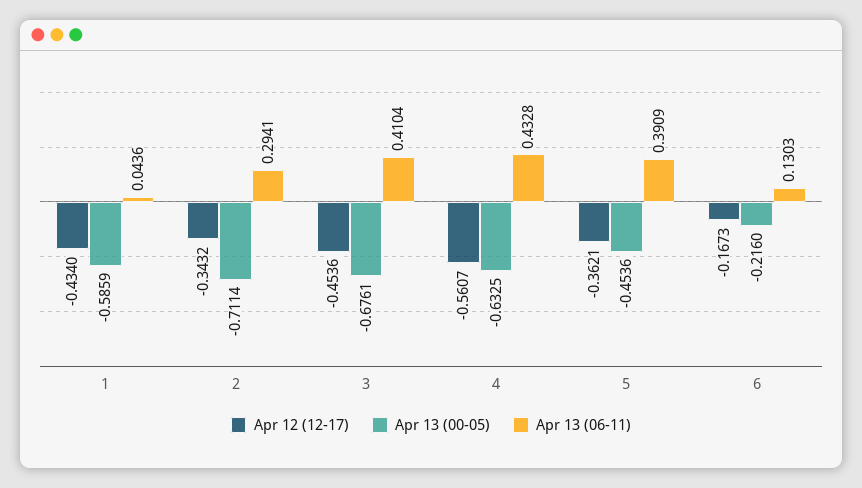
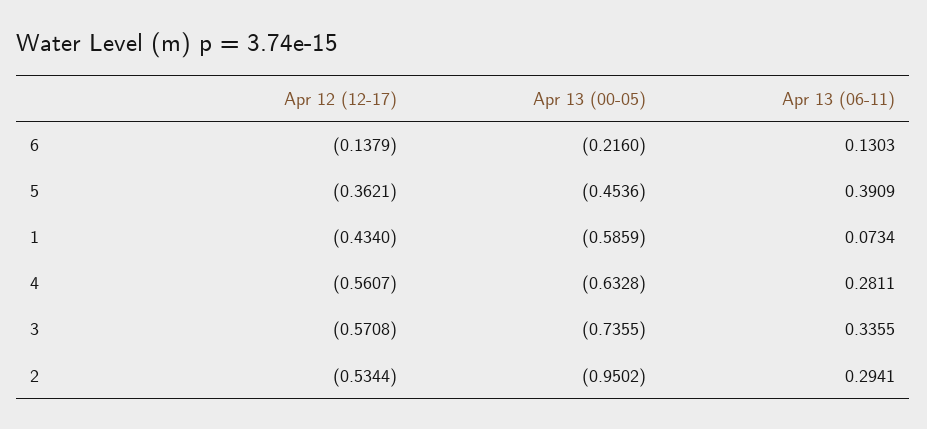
  {
    "Apr 12 (12-17)": {
      "1": -0.434,
-     "2": -0.3432,
+     "2": -0.5344,
-     "3": -0.4536,
+     "3": -0.5708,
      "4": -0.5607,
      "5": -0.3621,
-     "6": -0.1673
+     "6": -0.1379
    },
    "Apr 13 (00-05)": {
      "1": -0.5859,
-     "2": -0.7114,
+     "2": -0.9502,
-     "3": -0.6761,
+     "3": -0.7355,
-     "4": -0.6325,
+     "4": -0.6328,
      "5": -0.4536,
      "6": -0.216
    },
    "Apr 13 (06-11)": {
-     "1": 0.0436,
+     "1": 0.0734,
      "2": 0.2941,
-     "3": 0.4104,
+     "3": 0.3355,
-     "4": 0.4328,
+     "4": 0.2811,
      "5": 0.3909,
      "6": 0.1303
    }
  }

